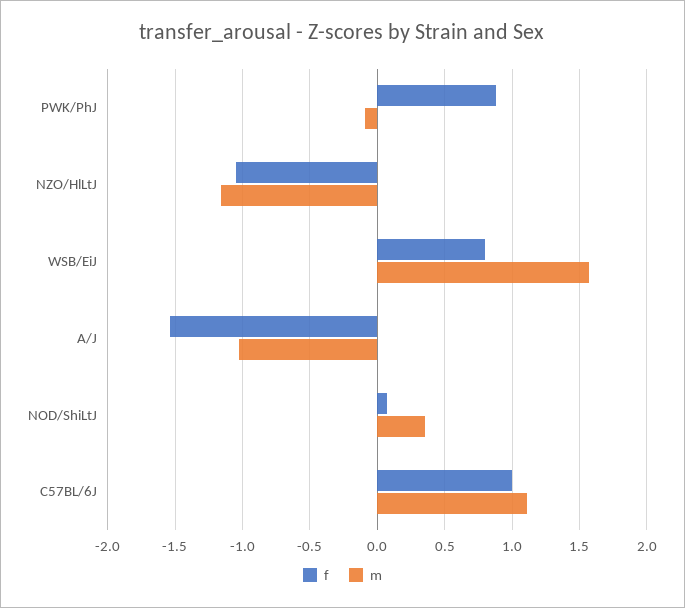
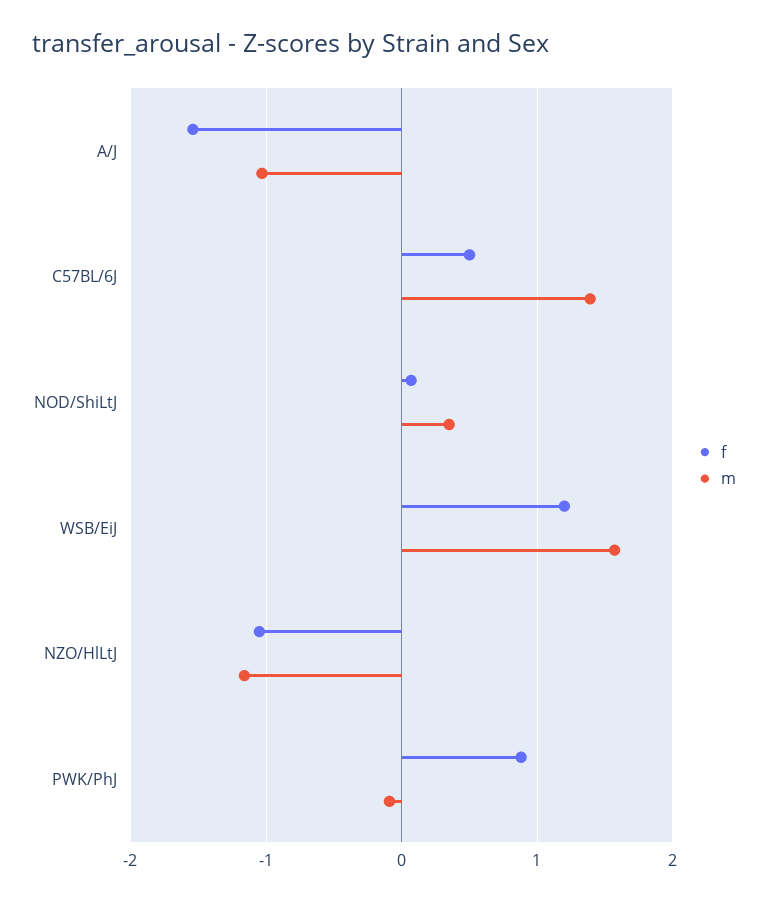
  {
    "f": {
      "PWK/PhJ": 0.9,
      "NZO/HlLtJ": -1.05,
-     "WSB/EiJ": 0.8,
+     "WSB/EiJ": 1.2,
      "A/J": -1.55,
      "NOD/ShiLtJ": 0.05,
-     "C57BL/6J": 1
+     "C57BL/6J": 0.5
    },
    "m": {
      "PWK/PhJ": -0.1,
      "NZO/HlLtJ": -1.15,
      "WSB/EiJ": 1.55,
      "A/J": -1.05,
      "NOD/ShiLtJ": 0.35,
-     "C57BL/6J": 1.1
+     "C57BL/6J": 1.4
    }
  }

